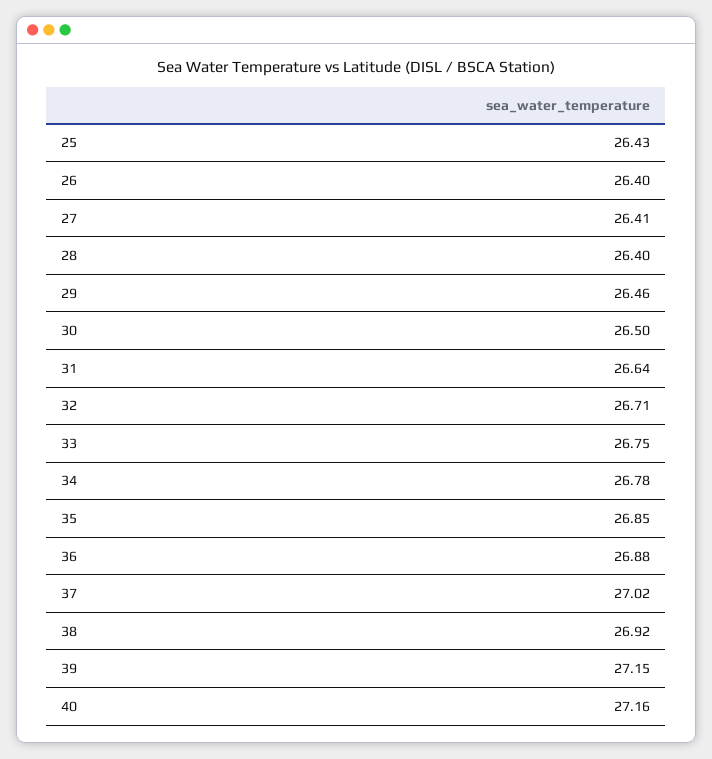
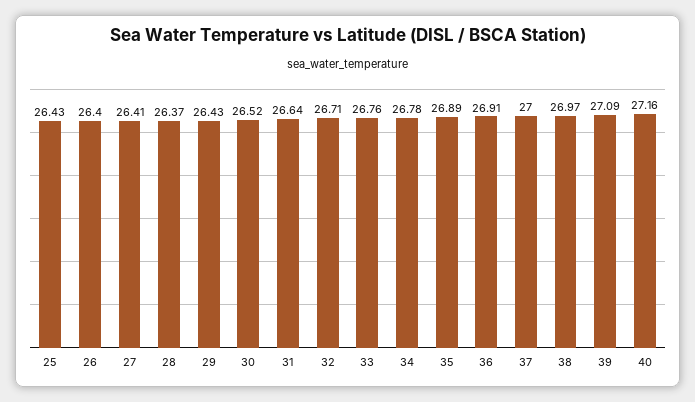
  {
    "25": 26.43,
    "26": 26.4,
    "27": 26.41,
-   "28": 26.4,
+   "28": 26.37,
-   "29": 26.46,
+   "29": 26.43,
-   "30": 26.5,
+   "30": 26.52,
    "31": 26.64,
    "32": 26.71,
-   "33": 26.75,
+   "33": 26.76,
    "34": 26.78,
-   "35": 26.85,
+   "35": 26.89,
-   "36": 26.88,
+   "36": 26.91,
-   "37": 27.02,
+   "37": 27,
-   "38": 26.92,
+   "38": 26.97,
-   "39": 27.15,
+   "39": 27.09,
    "40": 27.16
  }

